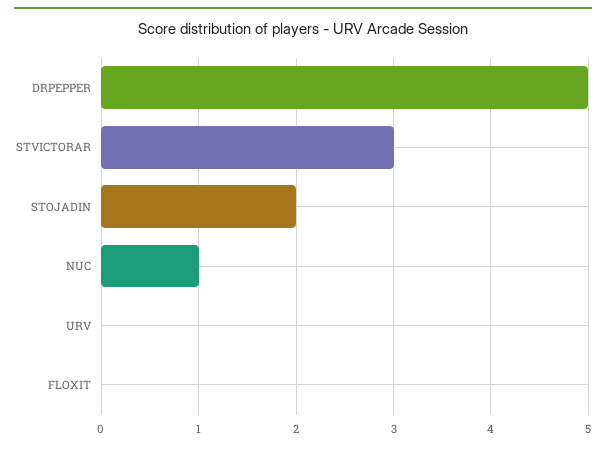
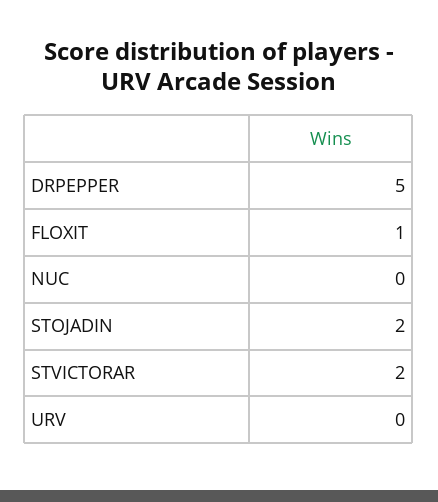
  {
    "DRPEPPER": 5,
-   "STVICTORAR": 3,
+   "STVICTORAR": 2,
    "STOJADIN": 2,
-   "NUC": 1,
+   "NUC": 0,
    "URV": 0,
-   "FLOXIT": 0
+   "FLOXIT": 1
  }

